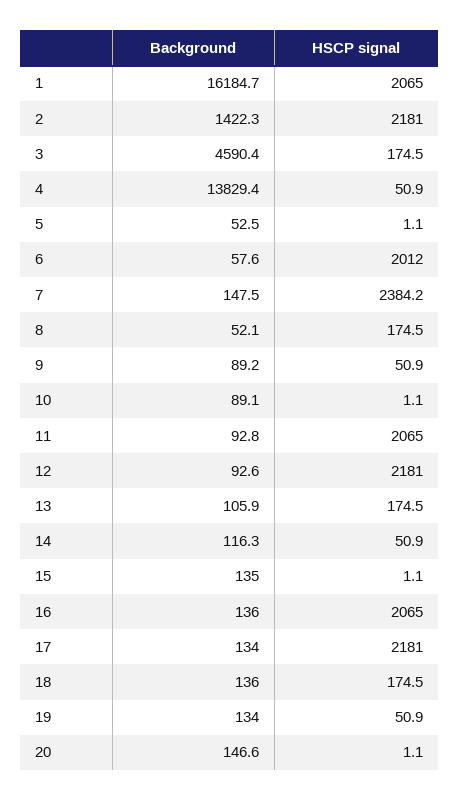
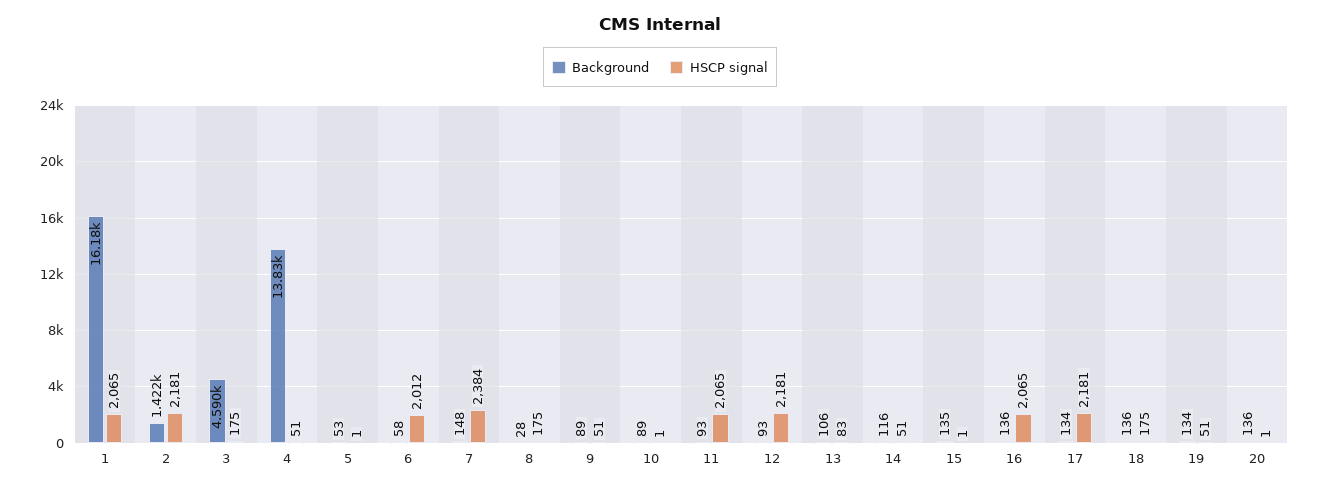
  {
    "Background": {
      "1": 16184.7,
      "2": 1422.3,
      "3": 4590.4,
      "4": 13829.4,
      "5": 52.5,
      "6": 57.6,
      "7": 147.5,
-     "8": 52.1,
+     "8": 28,
      "9": 89.2,
      "10": 89.1,
      "11": 92.8,
      "12": 92.6,
      "13": 105.9,
      "14": 116.3,
      "15": 135,
      "16": 136,
      "17": 134,
      "18": 136,
      "19": 134,
-     "20": 146.6
+     "20": 136
    },
    "HSCP signal": {
      "1": 2065,
      "2": 2181,
      "3": 174.5,
      "4": 50.9,
      "5": 1.1,
      "6": 2012,
      "7": 2384.2,
      "8": 174.5,
      "9": 50.9,
      "10": 1.1,
      "11": 2065,
      "12": 2181,
-     "13": 174.5,
+     "13": 83,
      "14": 50.9,
      "15": 1.1,
      "16": 2065,
      "17": 2181,
      "18": 174.5,
      "19": 50.9,
      "20": 1.1
    }
  }

